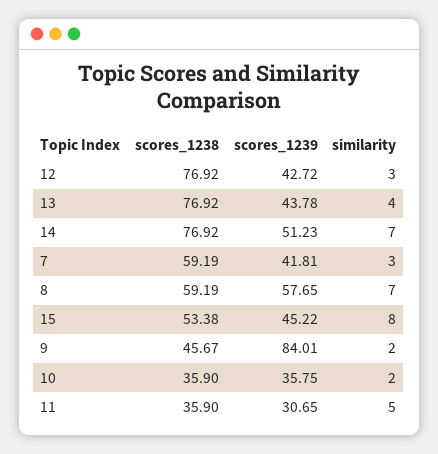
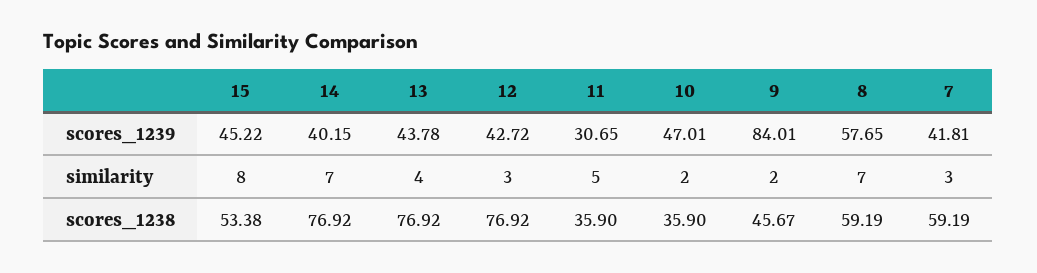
  {
    "scores_1238": {
      "12": 76.92,
      "13": 76.92,
      "14": 76.92,
      "7": 59.19,
      "8": 59.19,
      "15": 53.38,
      "9": 45.67,
      "10": 35.9,
      "11": 35.9
    },
    "scores_1239": {
      "12": 42.72,
      "13": 43.78,
-     "14": 51.23,
+     "14": 40.15,
      "7": 41.81,
      "8": 57.65,
      "15": 45.22,
      "9": 84.01,
-     "10": 35.75,
+     "10": 47.01,
      "11": 30.65
    },
    "similarity": {
      "12": 3,
      "13": 4,
      "14": 7,
      "7": 3,
      "8": 7,
      "15": 8,
      "9": 2,
      "10": 2,
      "11": 5
    }
  }

